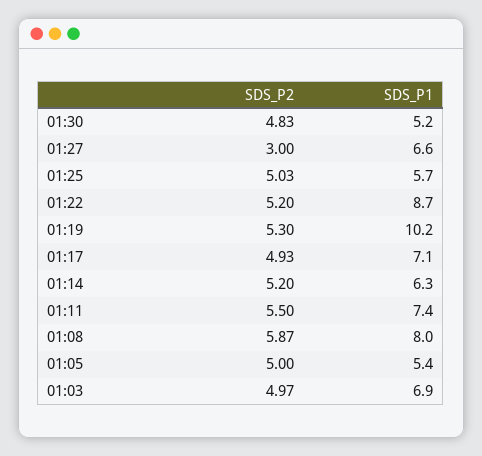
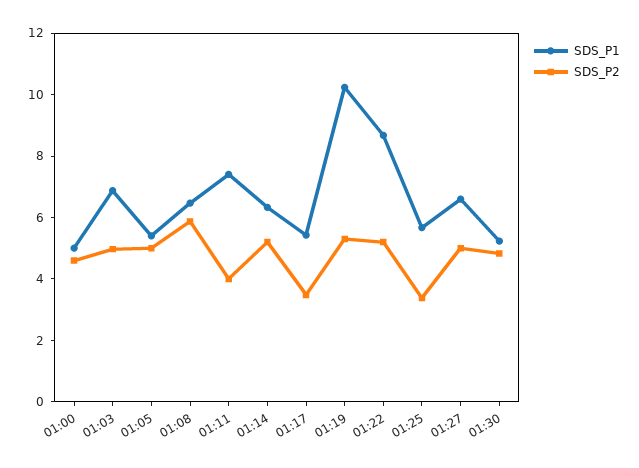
  {
    "SDS_P2": {
      "01:30": 4.83,
-     "01:27": 3,
+     "01:27": 5,
-     "01:25": 5.03,
+     "01:25": 3.5,
      "01:22": 5.2,
      "01:19": 5.3,
-     "01:17": 4.93,
+     "01:17": 3.5,
      "01:14": 5.2,
-     "01:11": 5.5,
+     "01:11": 4,
      "01:08": 5.87,
      "01:05": 5,
-     "01:03": 4.97
+     "01:03": 4.97,
+     "01:00": 4.5
    },
    "SDS_P1": {
      "01:30": 5.2,
      "01:27": 6.6,
      "01:25": 5.7,
      "01:22": 8.7,
      "01:19": 10.2,
-     "01:17": 7.1,
+     "01:17": 5.5,
      "01:14": 6.3,
      "01:11": 7.4,
-     "01:08": 8,
+     "01:08": 6.5,
      "01:05": 5.4,
-     "01:03": 6.9
+     "01:03": 6.9,
+     "01:00": 5
    }
  }

